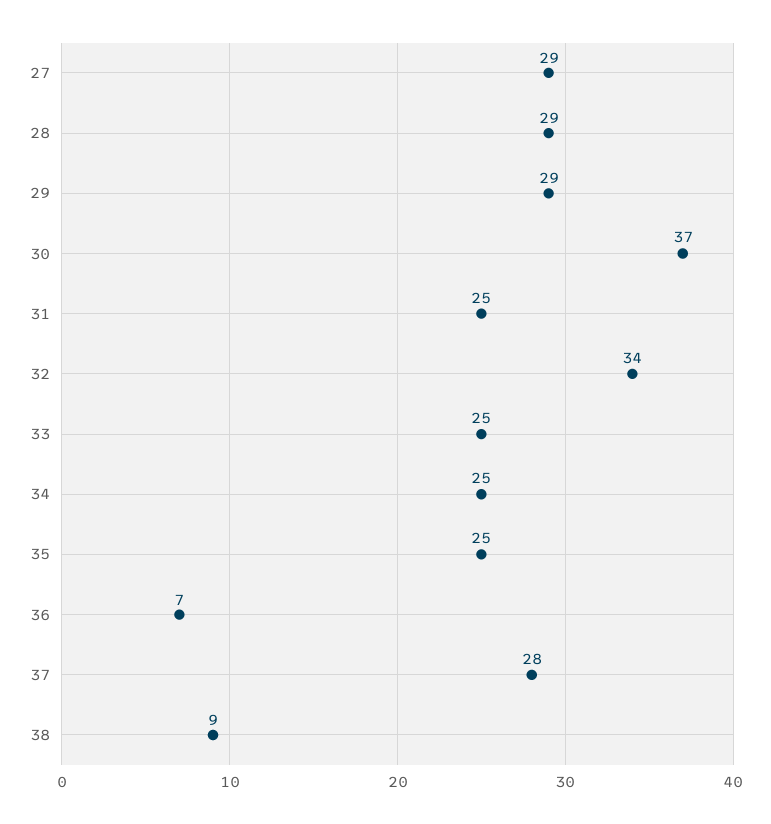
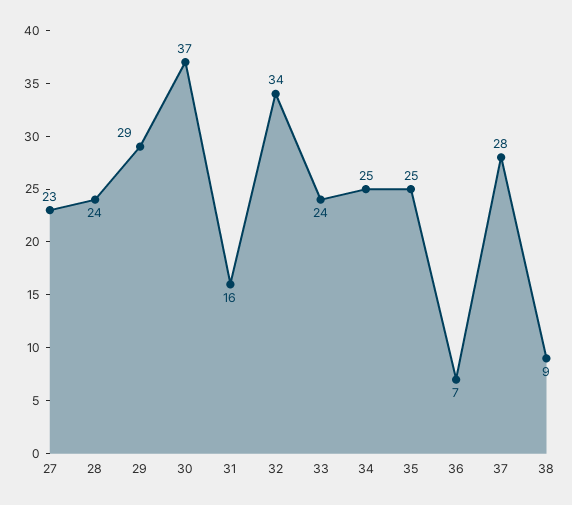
  {
-   "27": 29,
+   "27": 23,
-   "28": 29,
+   "28": 24,
    "29": 29,
    "30": 37,
-   "31": 25,
+   "31": 16,
    "32": 34,
-   "33": 25,
+   "33": 24,
    "34": 25,
    "35": 25,
    "36": 7,
    "37": 28,
    "38": 9
  }

